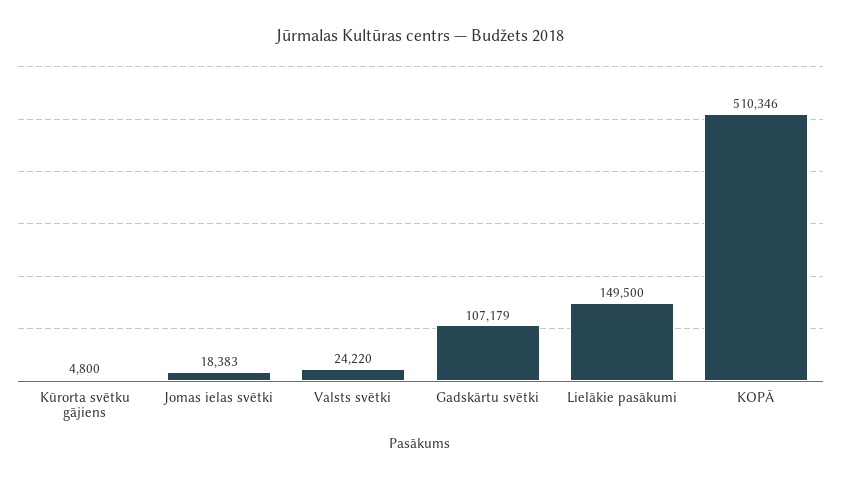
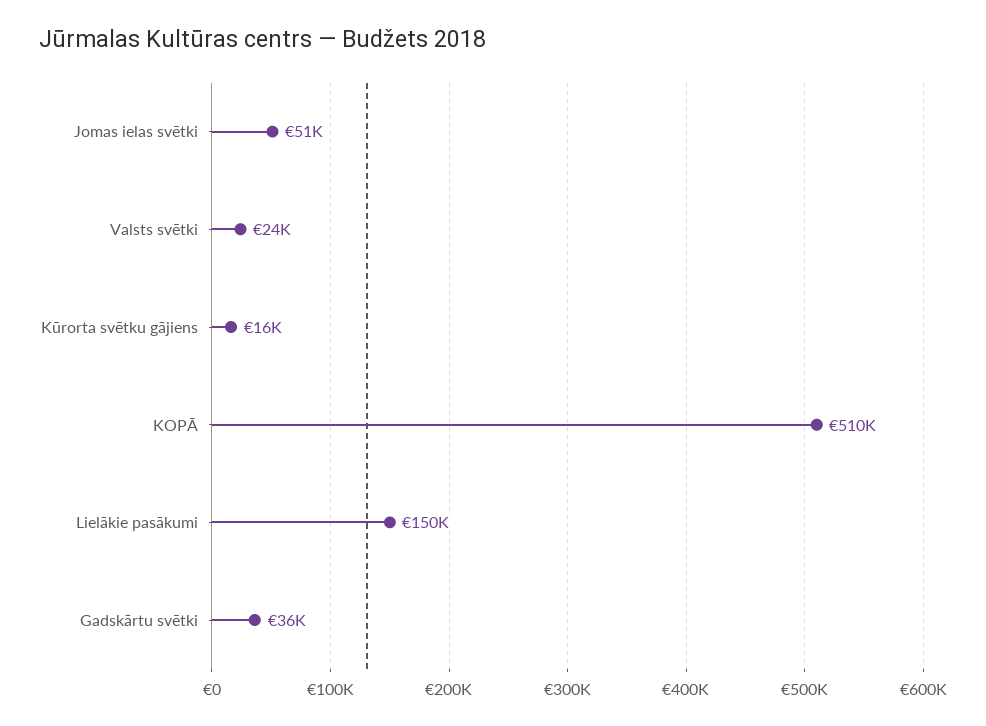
  {
-   "Kūrorta svētku gājiens": 4800,
+   "Kūrorta svētku gājiens": 16000,
-   "Jomas ielas svētki": 18383,
+   "Jomas ielas svētki": 51000,
    "Valsts svētki": 24220,
-   "Gadskārtu svētki": 107179,
+   "Gadskārtu svētki": 36000,
    "Lielākie pasākumi": 149500,
    "KOPĀ": 510346
  }

